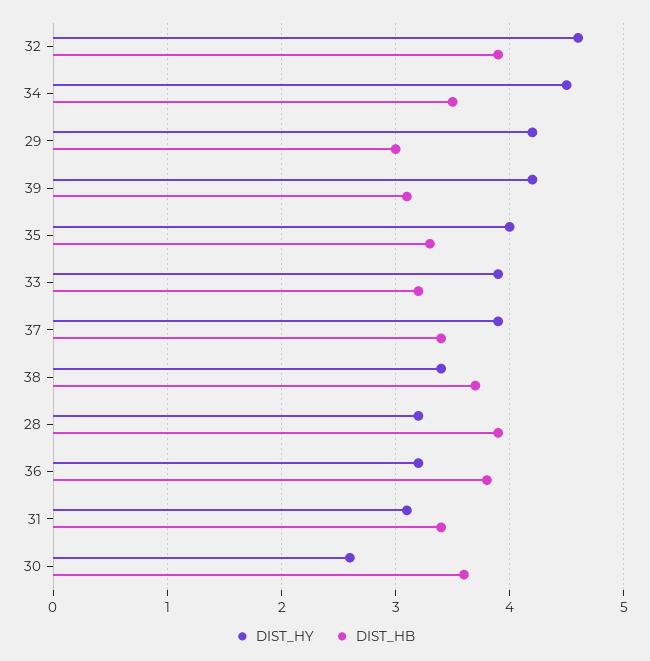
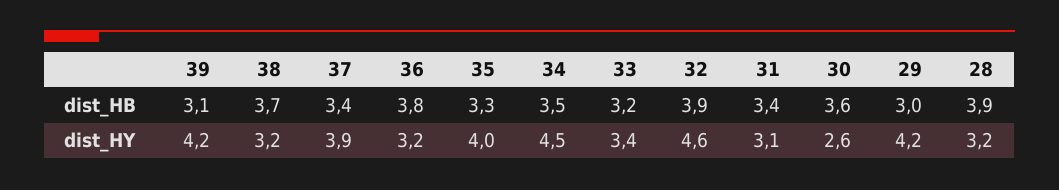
  {
    "DIST_HY": {
      "32": 4.6,
      "34": 4.5,
      "29": 4.2,
      "39": 4.2,
      "35": 4,
-     "33": 3.9,
+     "33": 3.4,
      "37": 3.9,
-     "38": 3.4,
+     "38": 3.2,
      "28": 3.2,
      "36": 3.2,
      "31": 3.1,
      "30": 2.6
    },
    "DIST_HB": {
      "32": 3.9,
      "34": 3.5,
      "29": 3,
      "39": 3.1,
      "35": 3.3,
      "33": 3.2,
      "37": 3.4,
      "38": 3.7,
      "28": 3.9,
      "36": 3.8,
      "31": 3.4,
      "30": 3.6
    }
  }

